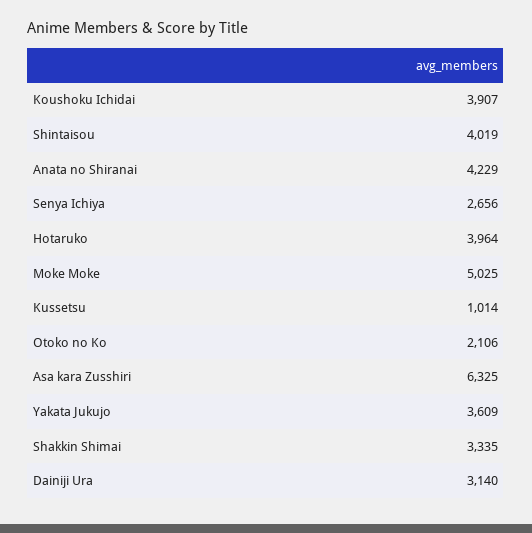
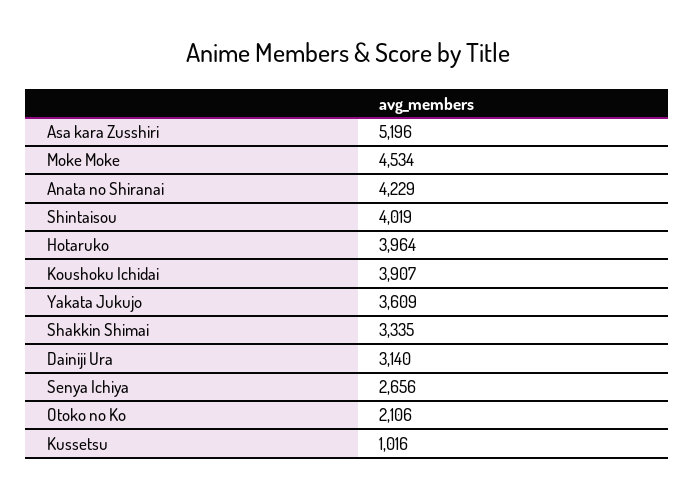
  {
    "Koushoku Ichidai": 3907,
    "Shintaisou": 4019,
    "Anata no Shiranai": 4229,
    "Senya Ichiya": 2656,
    "Hotaruko": 3964,
-   "Moke Moke": 5025,
+   "Moke Moke": 4534,
-   "Kussetsu": 1014,
+   "Kussetsu": 1016,
    "Otoko no Ko": 2106,
-   "Asa kara Zusshiri": 6325,
+   "Asa kara Zusshiri": 5196,
    "Yakata Jukujo": 3609,
    "Shakkin Shimai": 3335,
    "Dainiji Ura": 3140
  }

